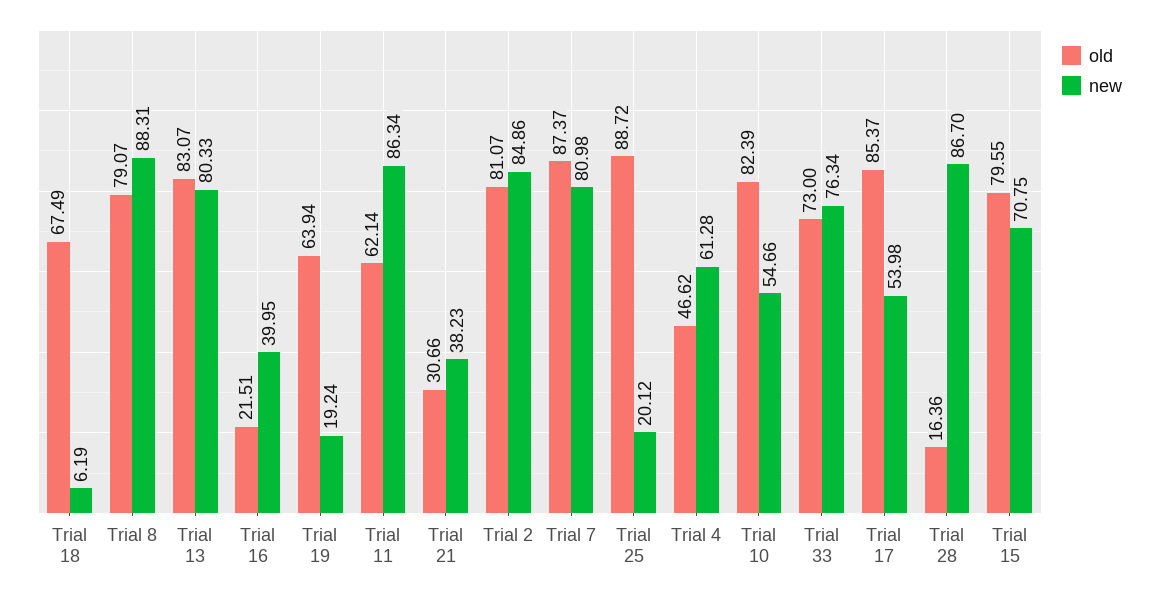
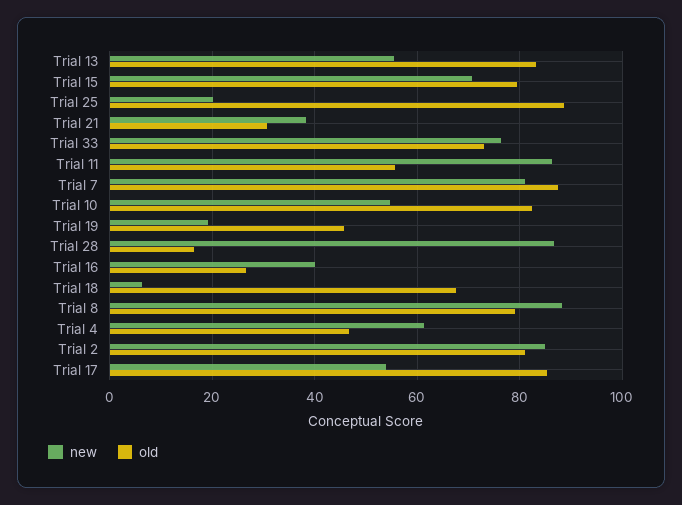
  {
    "old": {
      "Trial 18": 67.49,
      "Trial 8": 79.07,
      "Trial 13": 83.07,
-     "Trial 16": 21.51,
+     "Trial 16": 26,
-     "Trial 19": 63.94,
+     "Trial 19": 46,
-     "Trial 11": 62.14,
+     "Trial 11": 56,
      "Trial 21": 30.66,
      "Trial 2": 81.07,
      "Trial 7": 87.37,
      "Trial 25": 88.72,
      "Trial 4": 46.62,
      "Trial 10": 82.39,
      "Trial 33": 73,
      "Trial 17": 85.37,
      "Trial 28": 16.36,
      "Trial 15": 79.55
    },
    "new": {
      "Trial 18": 6.19,
      "Trial 8": 88.31,
-     "Trial 13": 80.33,
+     "Trial 13": 56,
      "Trial 16": 39.95,
      "Trial 19": 19.24,
      "Trial 11": 86.34,
      "Trial 21": 38.23,
      "Trial 2": 84.86,
      "Trial 7": 80.98,
      "Trial 25": 20.12,
      "Trial 4": 61.28,
      "Trial 10": 54.66,
      "Trial 33": 76.34,
      "Trial 17": 53.98,
      "Trial 28": 86.7,
      "Trial 15": 70.75
    }
  }

